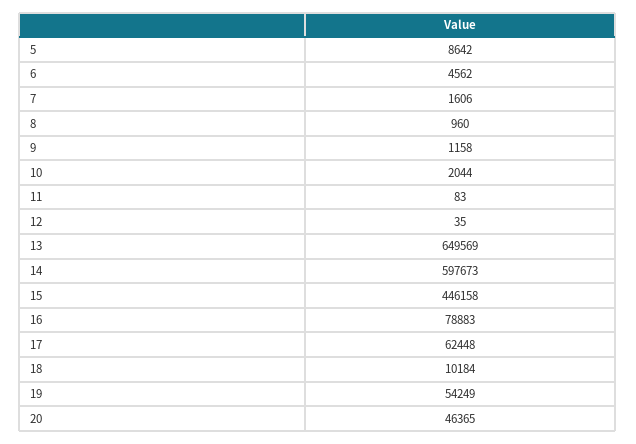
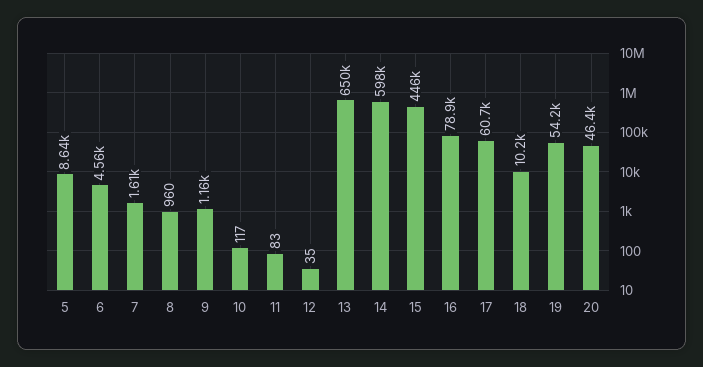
  {
    "5": 8642,
    "6": 4562,
    "7": 1606,
    "8": 960,
    "9": 1158,
-   "10": 2044,
+   "10": 117,
    "11": 83,
    "12": 35,
    "13": 649569,
    "14": 597673,
    "15": 446158,
    "16": 78883,
-   "17": 62448,
+   "17": 60700,
    "18": 10184,
    "19": 54249,
    "20": 46365
  }

